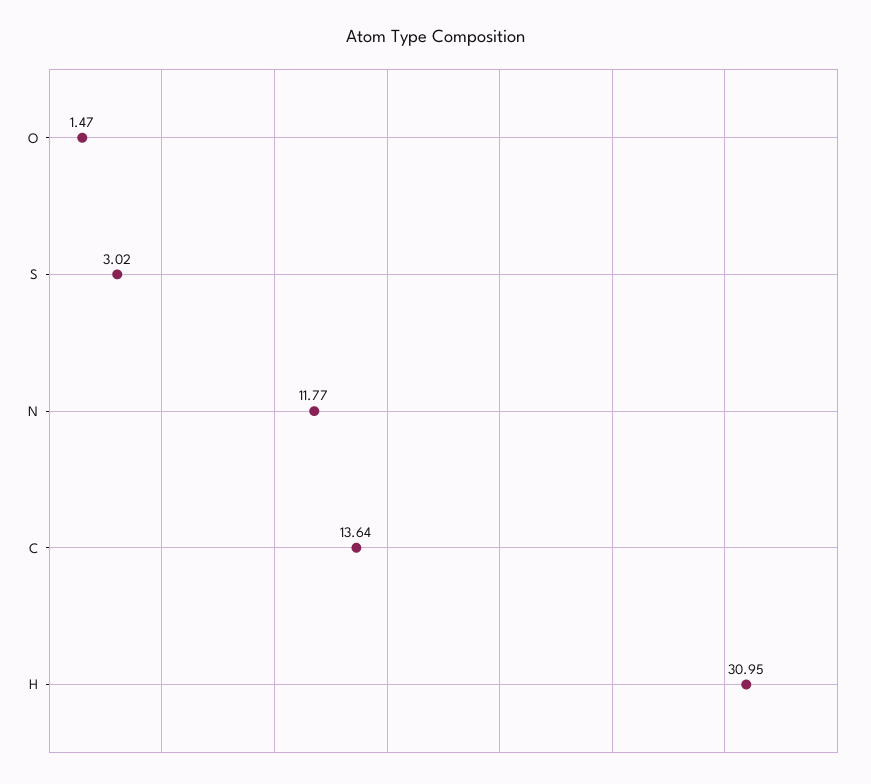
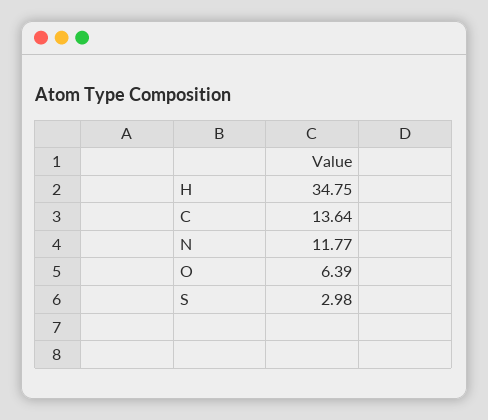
  {
-   "O": 1.47,
+   "O": 6.39,
-   "S": 3.02,
+   "S": 2.98,
    "N": 11.77,
    "C": 13.64,
-   "H": 30.95
+   "H": 34.75
  }

